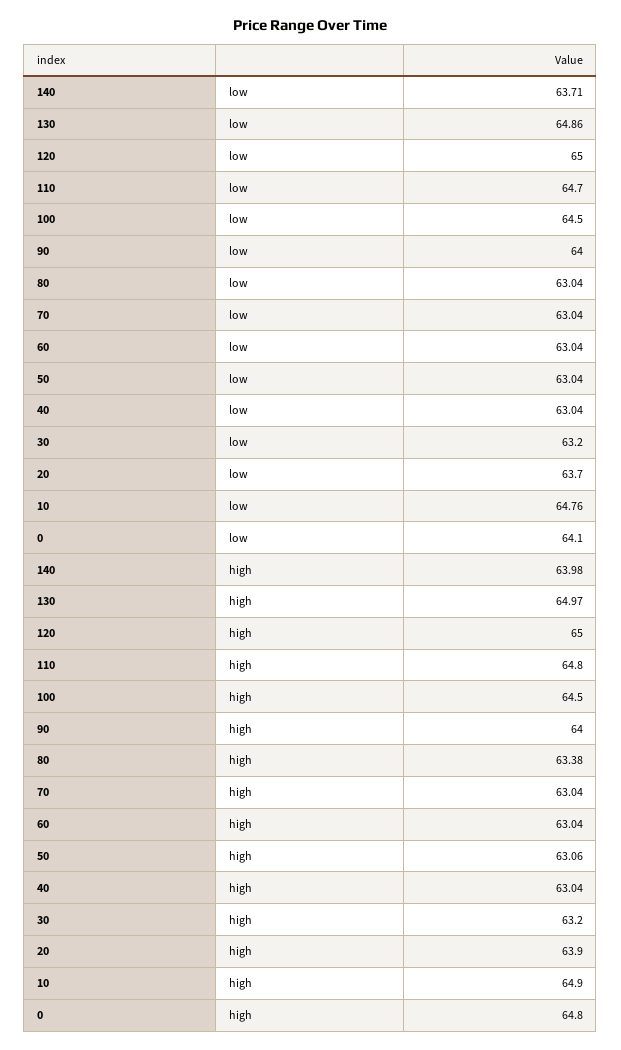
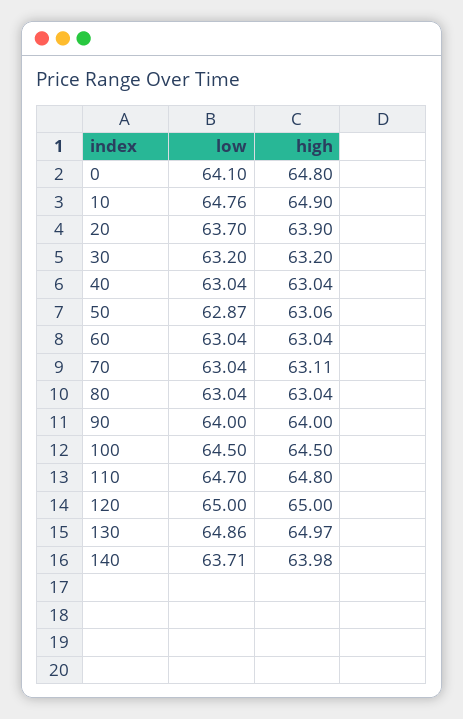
  {
    "140": {
      "low": 63.71,
      "high": 63.98
    },
    "130": {
      "low": 64.86,
      "high": 64.97
    },
    "120": {
      "low": 65,
      "high": 65
    },
    "110": {
      "low": 64.7,
      "high": 64.8
    },
    "100": {
      "low": 64.5,
      "high": 64.5
    },
    "90": {
      "low": 64,
      "high": 64
    },
    "80": {
      "low": 63.04,
-     "high": 63.38
+     "high": 63.04
    },
    "70": {
      "low": 63.04,
-     "high": 63.04
+     "high": 63.11
    },
    "60": {
      "low": 63.04,
      "high": 63.04
    },
    "50": {
-     "low": 63.04,
+     "low": 62.87,
      "high": 63.06
    },
    "40": {
      "low": 63.04,
      "high": 63.04
    },
    "30": {
      "low": 63.2,
      "high": 63.2
    },
    "20": {
      "low": 63.7,
      "high": 63.9
    },
    "10": {
      "low": 64.76,
      "high": 64.9
    },
    "0": {
      "low": 64.1,
      "high": 64.8
    }
  }

